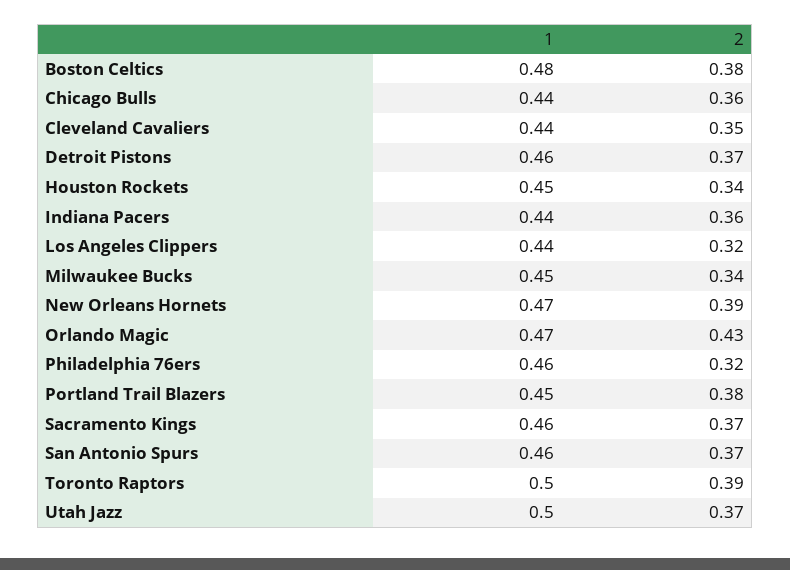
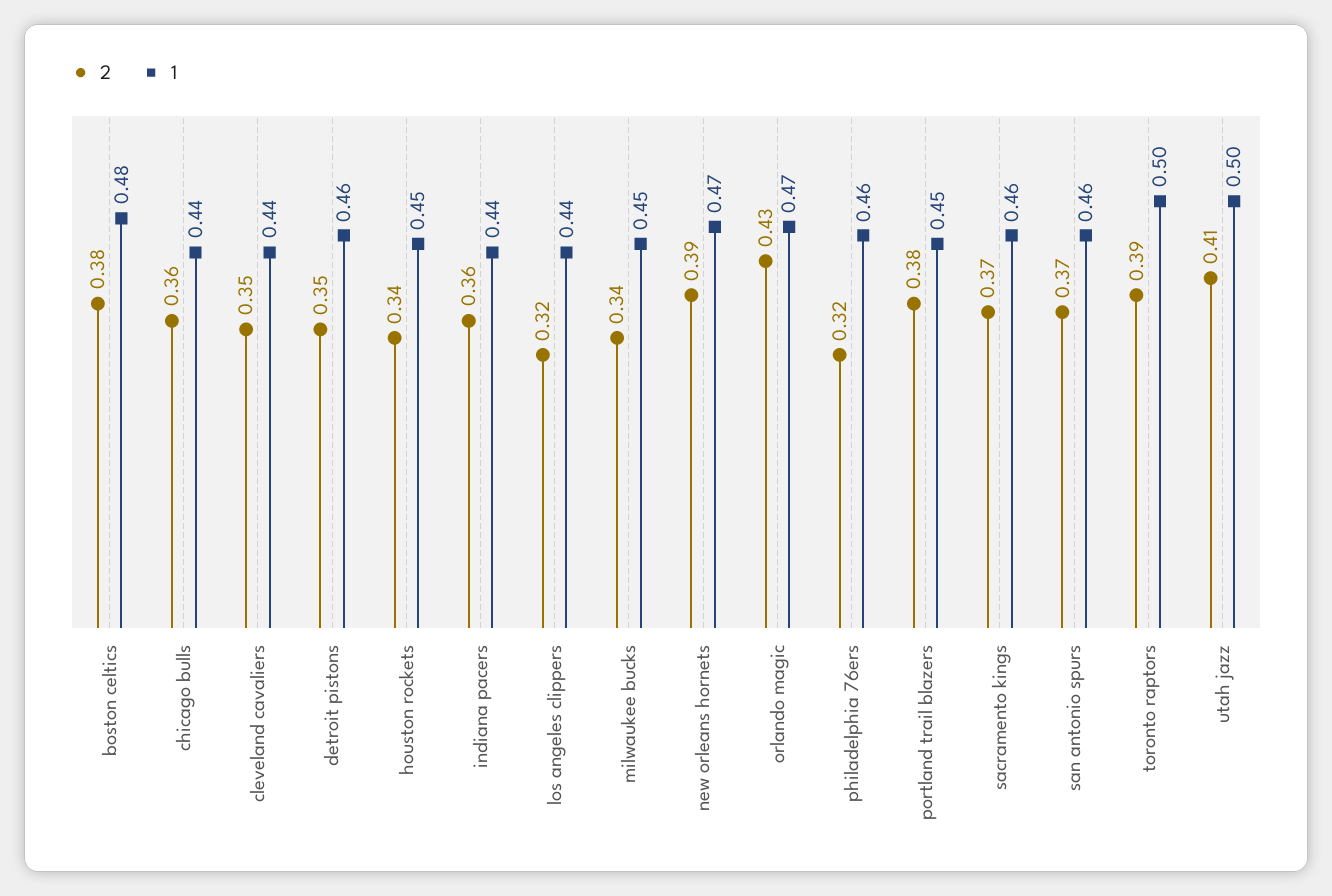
  {
    "1": {
      "Boston Celtics": 0.48,
      "Chicago Bulls": 0.44,
      "Cleveland Cavaliers": 0.44,
      "Detroit Pistons": 0.46,
      "Houston Rockets": 0.45,
      "Indiana Pacers": 0.44,
      "Los Angeles Clippers": 0.44,
      "Milwaukee Bucks": 0.45,
      "New Orleans Hornets": 0.47,
      "Orlando Magic": 0.47,
      "Philadelphia 76ers": 0.46,
      "Portland Trail Blazers": 0.45,
      "Sacramento Kings": 0.46,
      "San Antonio Spurs": 0.46,
      "Toronto Raptors": 0.5,
      "Utah Jazz": 0.5
    },
    "2": {
      "Boston Celtics": 0.38,
      "Chicago Bulls": 0.36,
      "Cleveland Cavaliers": 0.35,
-     "Detroit Pistons": 0.37,
+     "Detroit Pistons": 0.35,
      "Houston Rockets": 0.34,
      "Indiana Pacers": 0.36,
      "Los Angeles Clippers": 0.32,
      "Milwaukee Bucks": 0.34,
      "New Orleans Hornets": 0.39,
      "Orlando Magic": 0.43,
      "Philadelphia 76ers": 0.32,
      "Portland Trail Blazers": 0.38,
      "Sacramento Kings": 0.37,
      "San Antonio Spurs": 0.37,
      "Toronto Raptors": 0.39,
-     "Utah Jazz": 0.37
+     "Utah Jazz": 0.41
    }
  }

